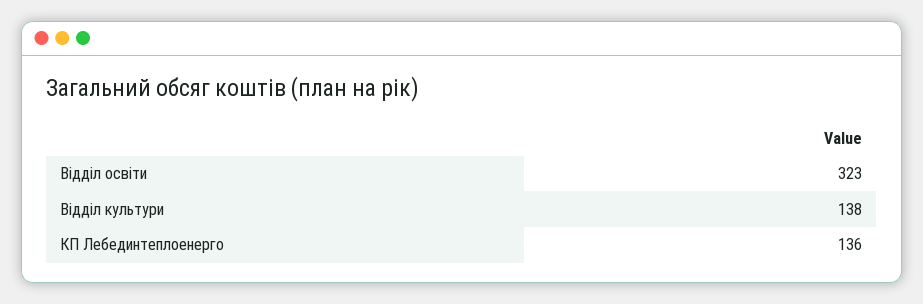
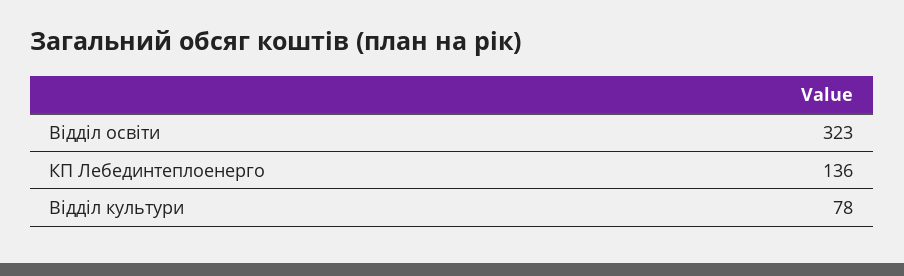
  {
    "Відділ освіти": 323,
-   "Відділ культури": 138,
+   "Відділ культури": 78,
    "КП Лебединтеплоенерго": 136
  }

